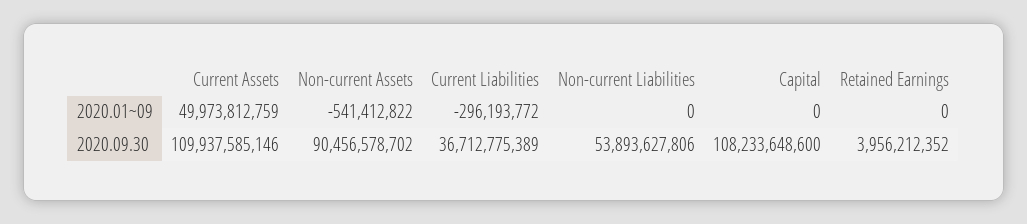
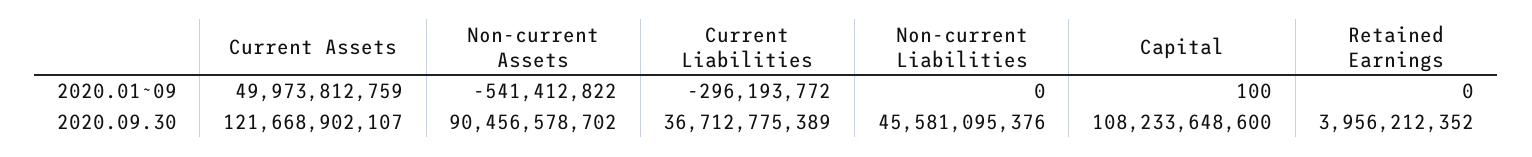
  {
    "Current Assets": {
      "2020.01~09": 49973812759,
-     "2020.09.30": 109937585146
+     "2020.09.30": 121668902107
    },
    "Non-current Assets": {
      "2020.01~09": -541412822,
      "2020.09.30": 90456578702
    },
    "Current Liabilities": {
      "2020.01~09": -296193772,
      "2020.09.30": 36712775389
    },
    "Non-current Liabilities": {
      "2020.01~09": 0,
-     "2020.09.30": 53893627806
+     "2020.09.30": 45581095376
    },
    "Capital": {
-     "2020.01~09": 0,
+     "2020.01~09": 100,
      "2020.09.30": 108233648600
    },
    "Retained Earnings": {
      "2020.01~09": 0,
      "2020.09.30": 3956212352
    }
  }

